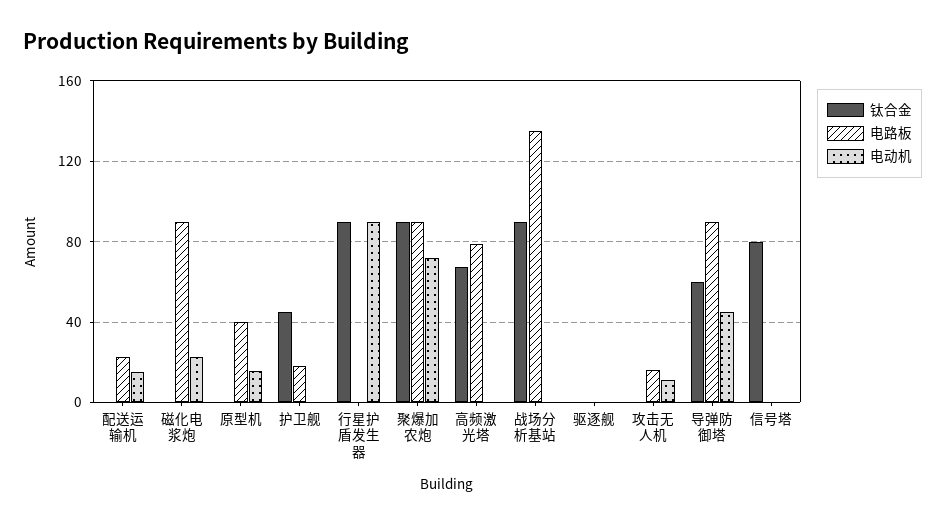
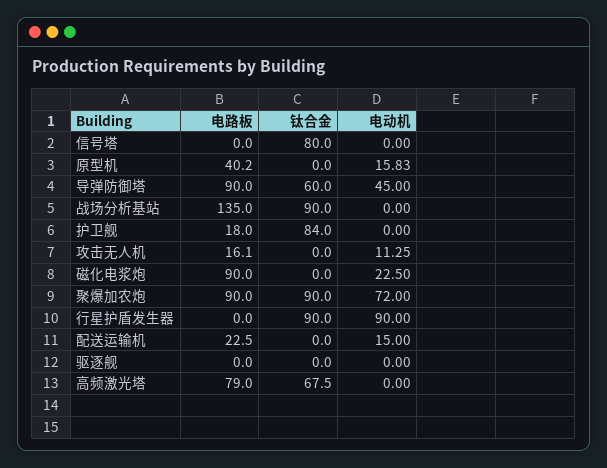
  {
    "钛合金": {
      "配送运输机": 0,
      "磁化电浆炮": 0,
      "原型机": 0,
-     "护卫舰": 45,
+     "护卫舰": 84,
      "行星护盾发生器": 90,
      "聚爆加农炮": 90,
      "高频激光塔": 67.5,
      "战场分析基站": 90,
      "驱逐舰": 0,
      "攻击无人机": 0,
      "导弹防御塔": 60,
      "信号塔": 80
    },
    "电路板": {
      "配送运输机": 22.5,
      "磁化电浆炮": 90,
      "原型机": 40.2,
      "护卫舰": 18,
      "行星护盾发生器": 0,
      "聚爆加农炮": 90,
      "高频激光塔": 79,
      "战场分析基站": 135,
      "驱逐舰": 0,
      "攻击无人机": 16.1,
      "导弹防御塔": 90,
      "信号塔": 0
    },
    "电动机": {
      "配送运输机": 15,
      "磁化电浆炮": 22.5,
      "原型机": 15.83,
      "护卫舰": 0,
      "行星护盾发生器": 90,
      "聚爆加农炮": 72,
      "高频激光塔": 0,
      "战场分析基站": 0,
      "驱逐舰": 0,
      "攻击无人机": 11.25,
      "导弹防御塔": 45,
      "信号塔": 0
    }
  }

